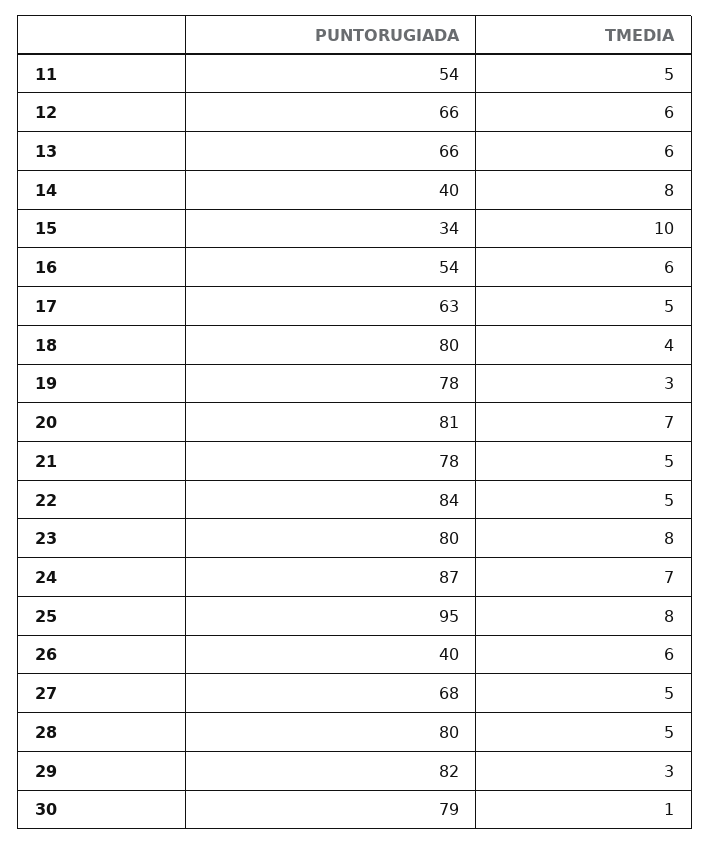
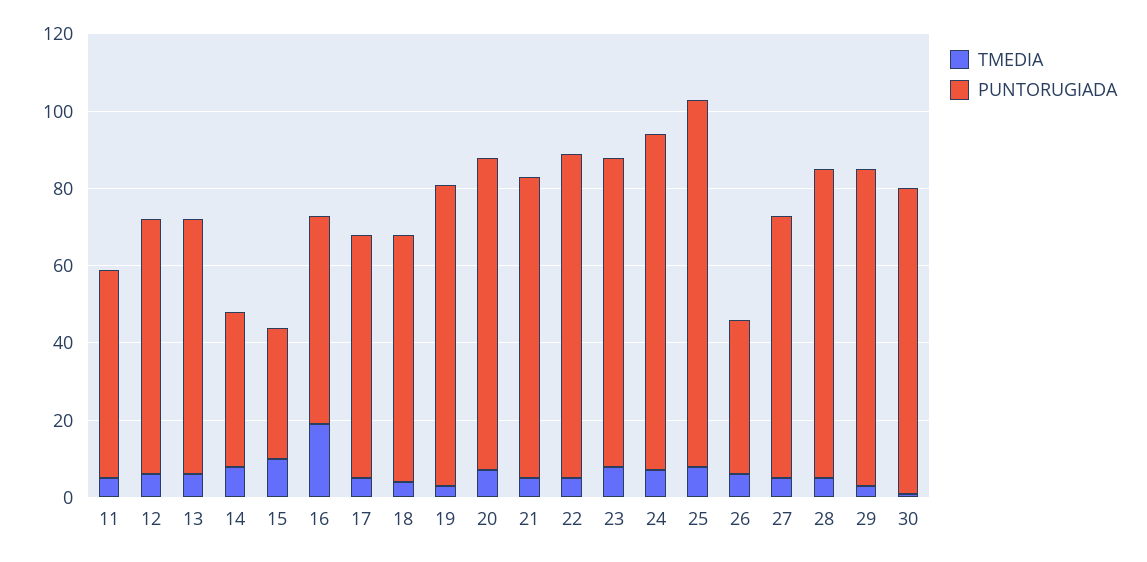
  {
    "PUNTORUGIADA": {
      "11": 54,
      "12": 66,
      "13": 66,
      "14": 40,
      "15": 34,
      "16": 54,
      "17": 63,
-     "18": 80,
+     "18": 65,
      "19": 78,
      "20": 81,
      "21": 78,
      "22": 84,
      "23": 80,
      "24": 87,
      "25": 95,
      "26": 40,
      "27": 68,
      "28": 80,
      "29": 82,
      "30": 79
    },
    "TMEDIA": {
      "11": 5,
      "12": 6,
      "13": 6,
      "14": 8,
      "15": 10,
-     "16": 6,
+     "16": 20,
      "17": 5,
      "18": 4,
      "19": 3,
      "20": 7,
      "21": 5,
      "22": 5,
      "23": 8,
      "24": 7,
      "25": 8,
      "26": 6,
      "27": 5,
      "28": 5,
      "29": 3,
      "30": 1
    }
  }

